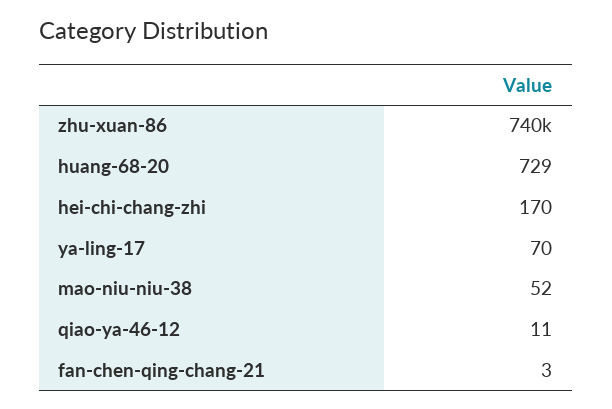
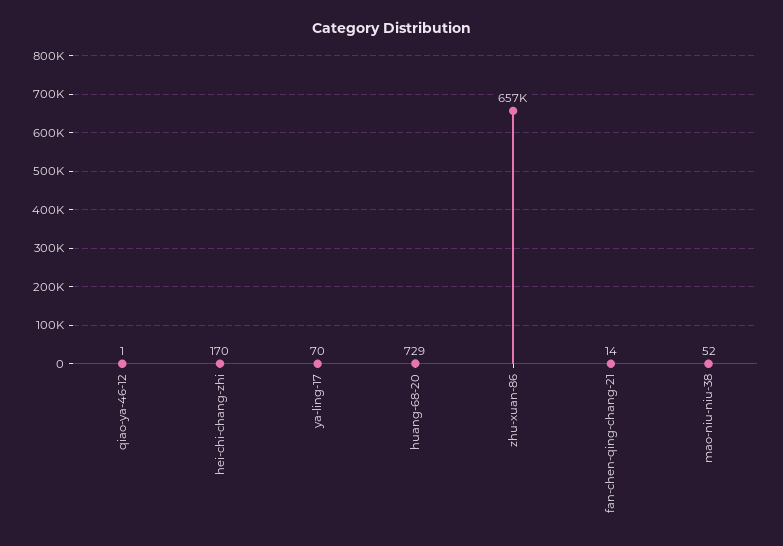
  {
-   "zhu-xuan-86": 740000,
+   "zhu-xuan-86": 657000,
    "huang-68-20": 729,
    "hei-chi-chang-zhi": 170,
    "ya-ling-17": 70,
    "mao-niu-niu-38": 52,
-   "qiao-ya-46-12": 11,
+   "qiao-ya-46-12": 1,
-   "fan-chen-qing-chang-21": 3
+   "fan-chen-qing-chang-21": 14
  }

